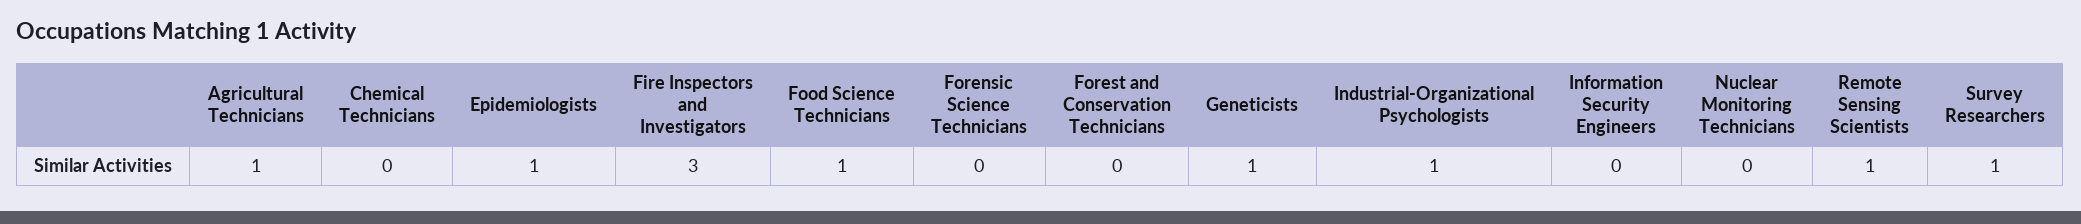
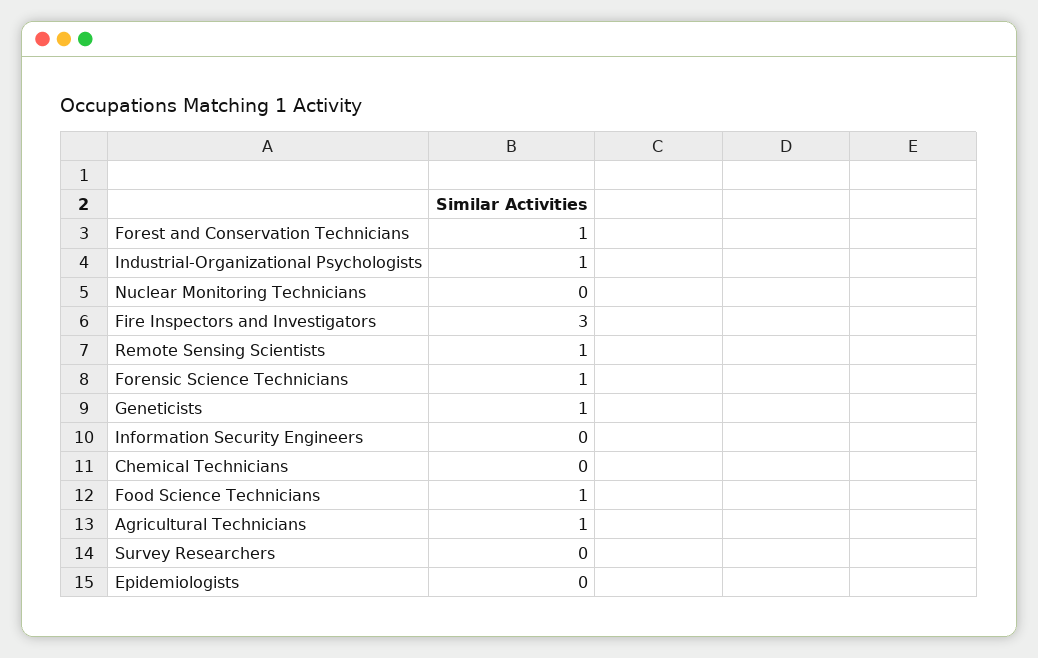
  {
    "Agricultural Technicians": 1,
    "Chemical Technicians": 0,
-   "Epidemiologists": 1,
+   "Epidemiologists": 0,
    "Fire Inspectors and Investigators": 3,
    "Food Science Technicians": 1,
-   "Forensic Science Technicians": 0,
+   "Forensic Science Technicians": 1,
-   "Forest and Conservation Technicians": 0,
+   "Forest and Conservation Technicians": 1,
    "Geneticists": 1,
    "Industrial-Organizational Psychologists": 1,
    "Information Security Engineers": 0,
    "Nuclear Monitoring Technicians": 0,
    "Remote Sensing Scientists": 1,
-   "Survey Researchers": 1
+   "Survey Researchers": 0
  }

